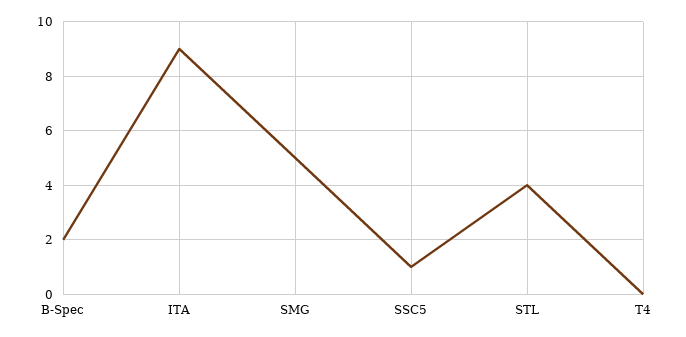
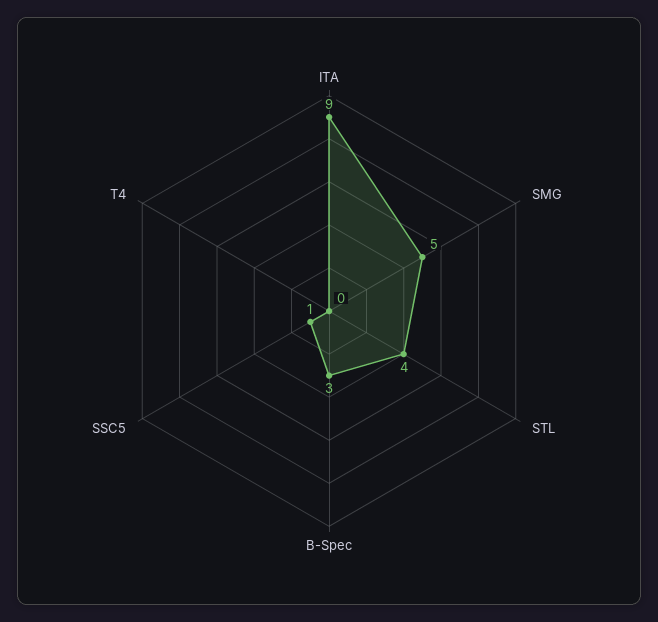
  {
-   "B-Spec": 2,
+   "B-Spec": 3,
    "ITA": 9,
    "SMG": 5,
    "SSC5": 1,
    "STL": 4,
    "T4": 0
  }

